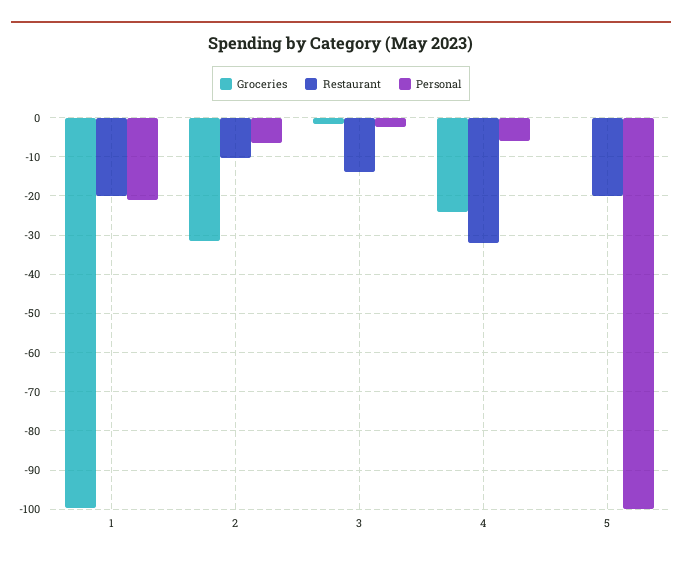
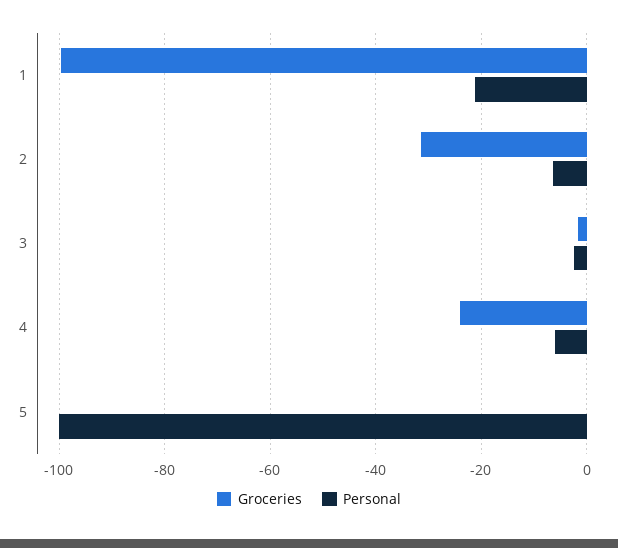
  {
    "Groceries": {
      "1": -100,
      "2": -32,
      "3": -2,
      "4": -24,
      "5": 0
    },
-   "Restaurant": {
-     "1": -20,
-     "2": -10,
-     "3": -14,
-     "4": -32,
-     "5": -20
-   },
    "Personal": {
      "1": -22,
      "2": -6,
      "3": -2,
      "4": -6,
      "5": -100
    }
  }

